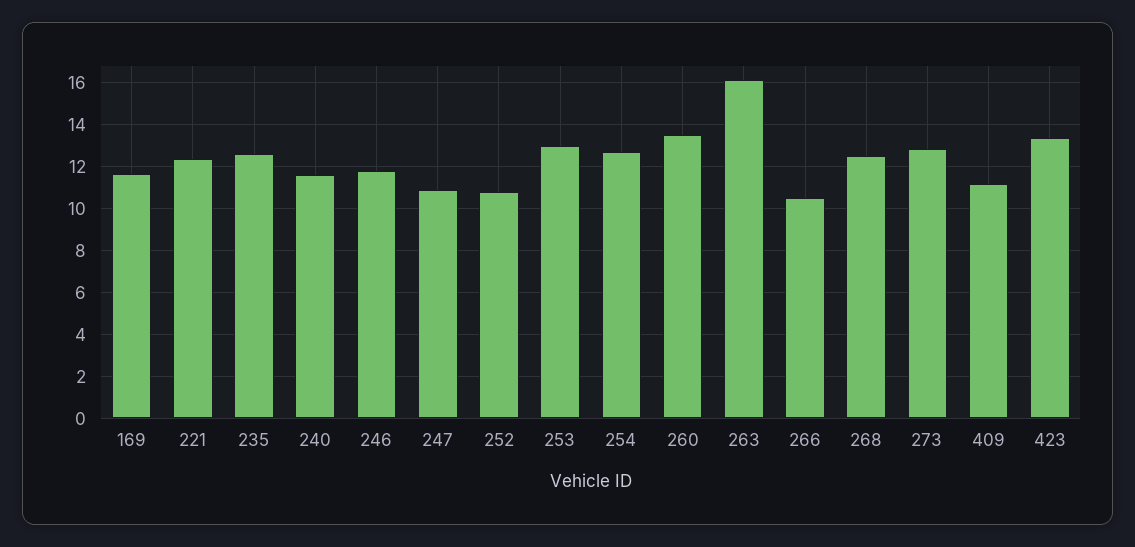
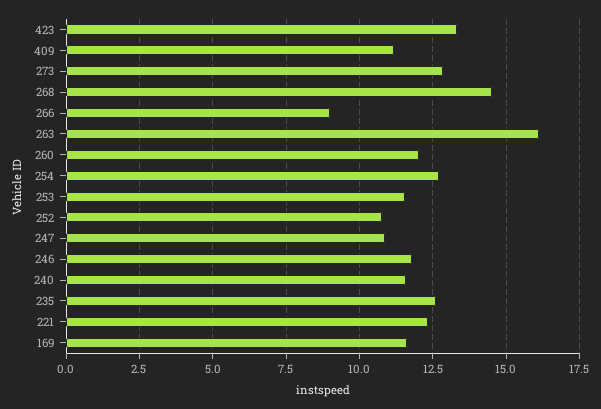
  {
    "169": 11.75,
    "221": 12.25,
    "235": 12.5,
    "240": 11.5,
    "246": 11.75,
    "247": 10.75,
    "252": 10.75,
-   "253": 13,
+   "253": 11.5,
    "254": 12.75,
-   "260": 13.5,
+   "260": 12,
    "263": 16.25,
-   "266": 10.5,
+   "266": 9,
-   "268": 12.5,
+   "268": 14.5,
    "273": 12.75,
    "409": 11.25,
    "423": 13.25
  }

